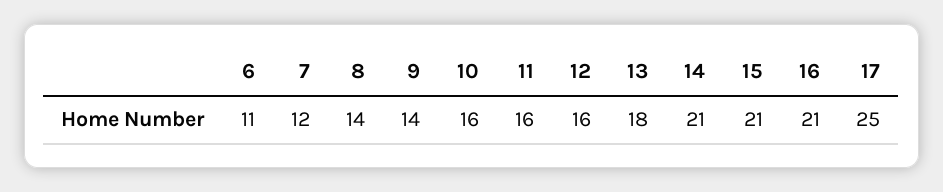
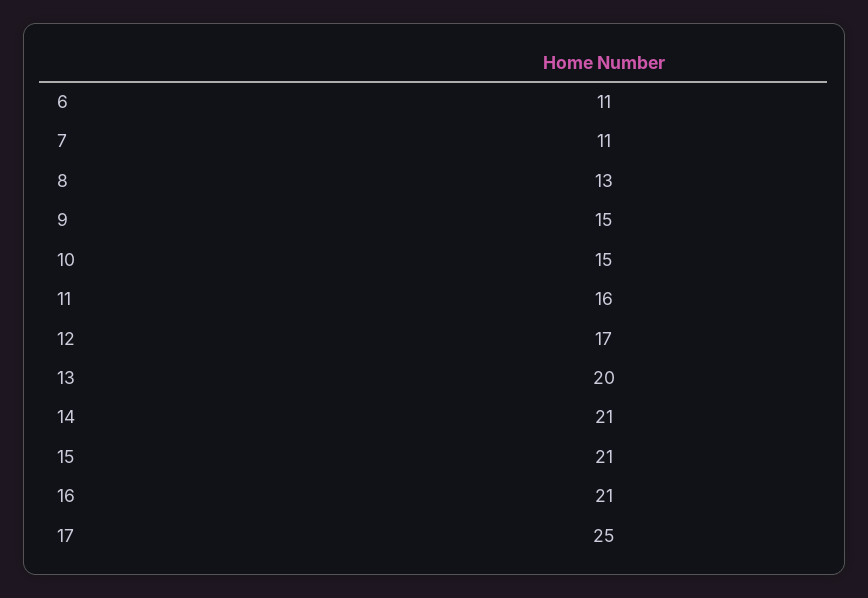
  {
    "6": 11,
-   "7": 12,
+   "7": 11,
-   "8": 14,
+   "8": 13,
-   "9": 14,
+   "9": 15,
-   "10": 16,
+   "10": 15,
    "11": 16,
-   "12": 16,
+   "12": 17,
-   "13": 18,
+   "13": 20,
    "14": 21,
    "15": 21,
    "16": 21,
    "17": 25
  }

